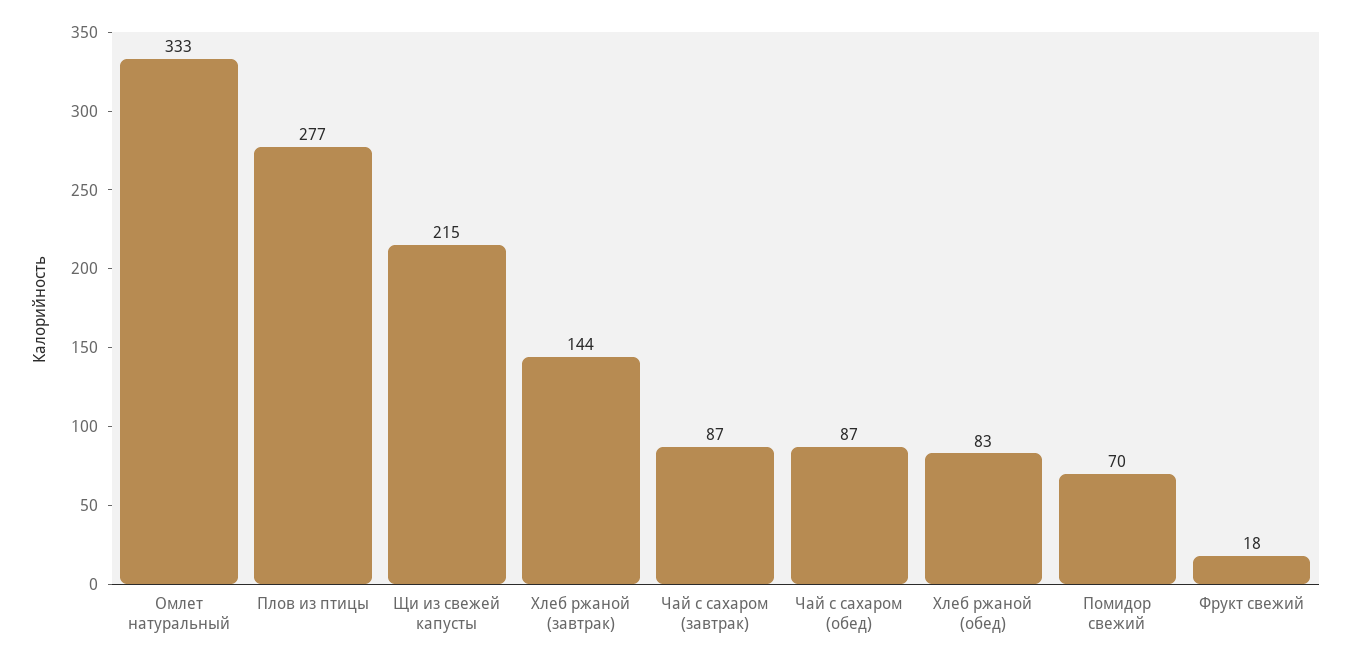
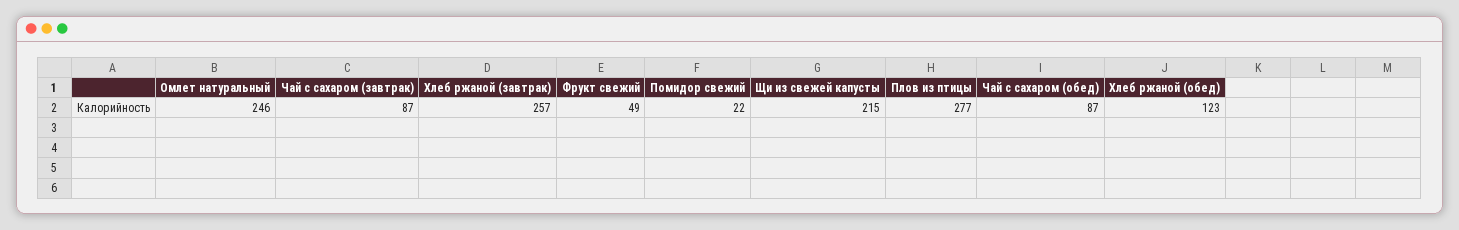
  {
-   "Омлет натуральный": 333,
+   "Омлет натуральный": 246,
    "Плов из птицы": 277,
    "Щи из свежей капусты": 215,
-   "Хлеб ржаной (завтрак)": 144,
+   "Хлеб ржаной (завтрак)": 257,
    "Чай с сахаром (завтрак)": 87,
    "Чай с сахаром (обед)": 87,
-   "Хлеб ржаной (обед)": 83,
+   "Хлеб ржаной (обед)": 123,
-   "Помидор свежий": 70,
+   "Помидор свежий": 22,
-   "Фрукт свежий": 18
+   "Фрукт свежий": 49
  }

